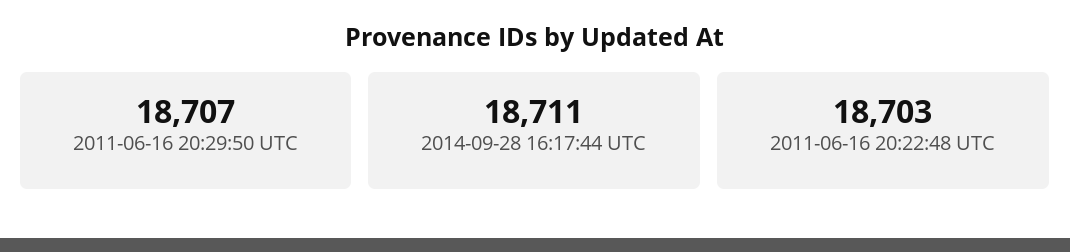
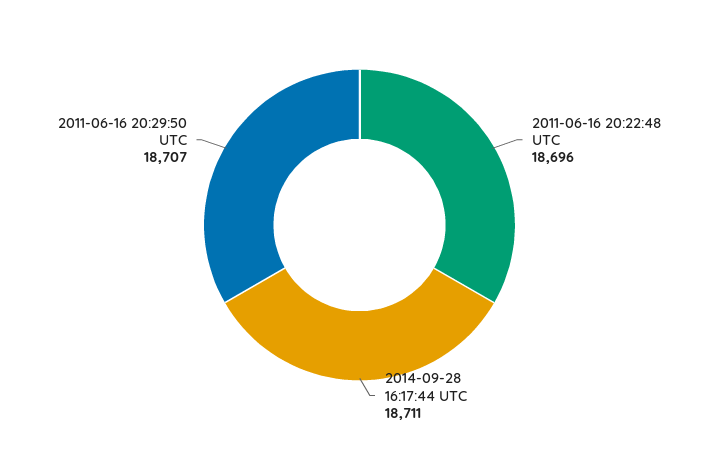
  {
    "2011-06-16 20:29:50 UTC": 18707,
    "2014-09-28 16:17:44 UTC": 18711,
-   "2011-06-16 20:22:48 UTC": 18703
+   "2011-06-16 20:22:48 UTC": 18696
  }

